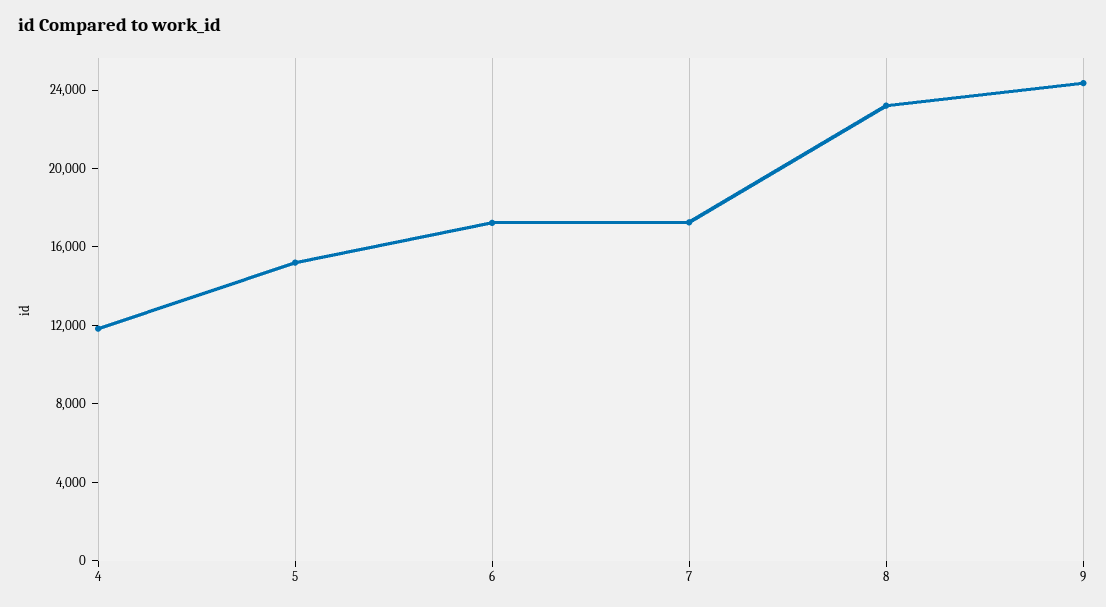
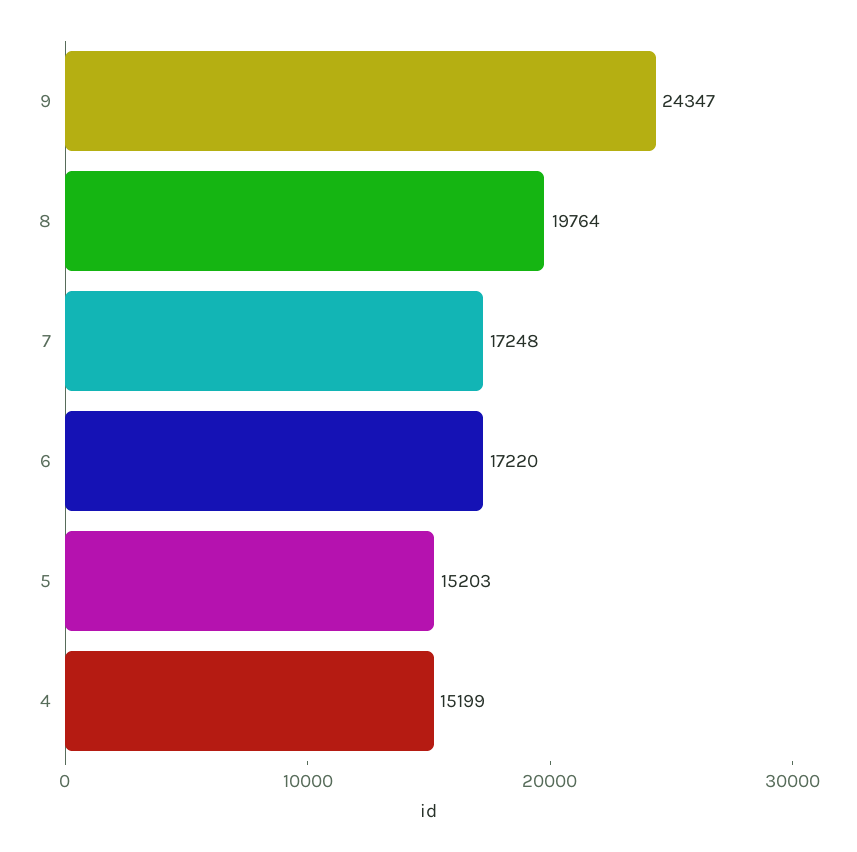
  {
-   "4": 12000,
+   "4": 15199,
    "5": 15203,
    "6": 17220,
    "7": 17248,
-   "8": 23000,
+   "8": 19764,
    "9": 24347
  }

